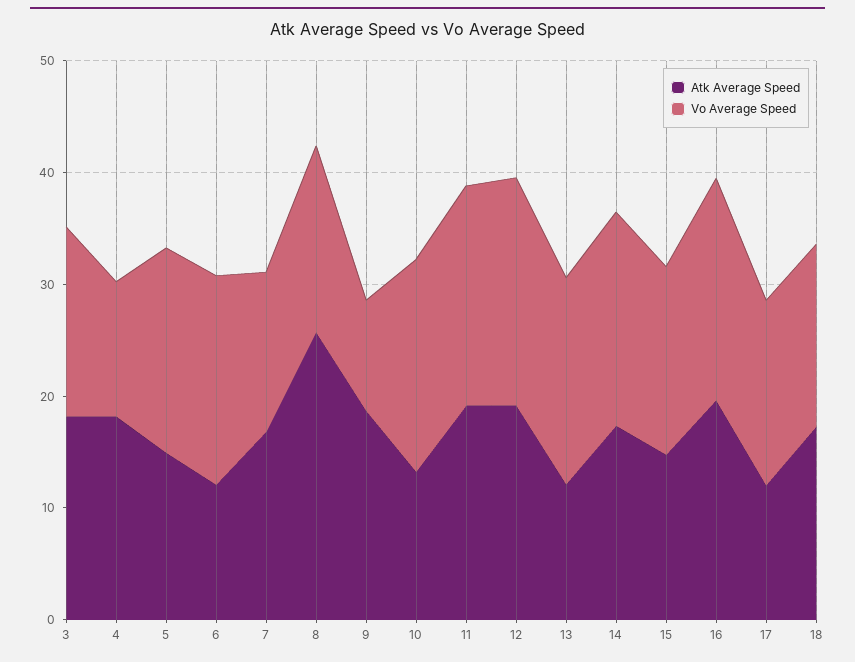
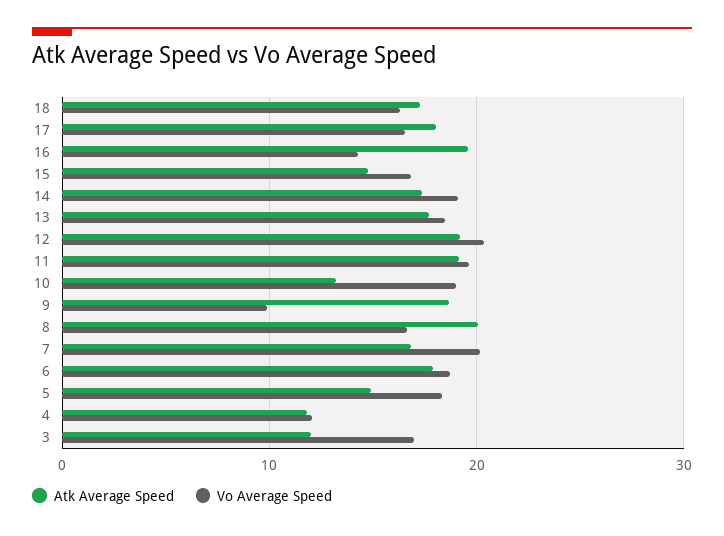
  {
    "Atk Average Speed": {
-     "3": 18,
+     "3": 12,
-     "4": 18,
+     "4": 12,
      "5": 15,
-     "6": 12,
+     "6": 18,
      "7": 17,
-     "8": 26,
+     "8": 20,
      "9": 19,
      "10": 13,
      "11": 19,
      "12": 19,
-     "13": 12,
+     "13": 18,
      "14": 17,
      "15": 15,
      "16": 20,
-     "17": 12,
+     "17": 18,
      "18": 17
    },
    "Vo Average Speed": {
      "3": 17,
      "4": 12,
      "5": 18,
      "6": 19,
-     "7": 14,
+     "7": 20,
      "8": 17,
      "9": 10,
      "10": 19,
      "11": 20,
      "12": 20,
      "13": 18,
      "14": 19,
      "15": 17,
-     "16": 20,
+     "16": 14,
      "17": 17,
      "18": 16
    }
  }

